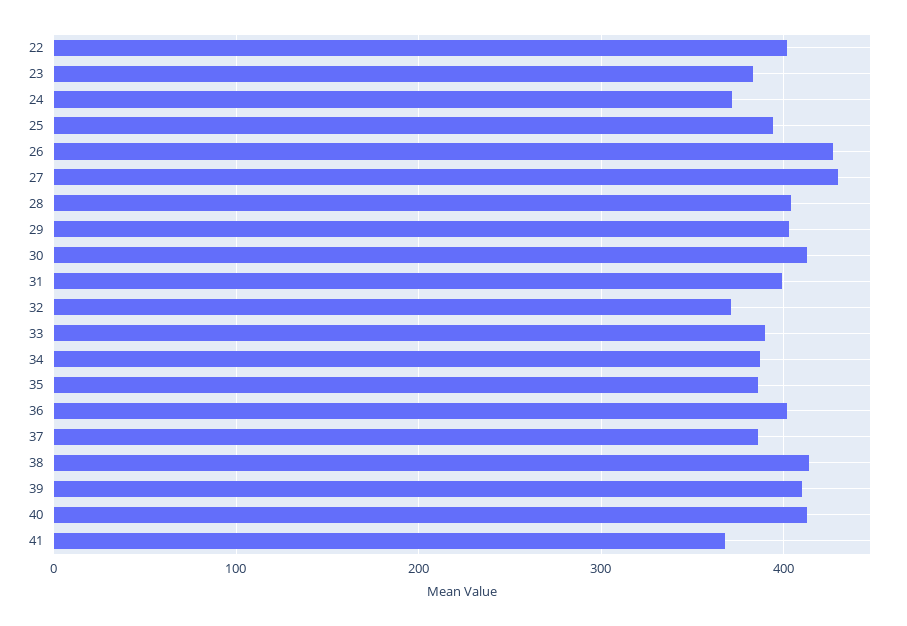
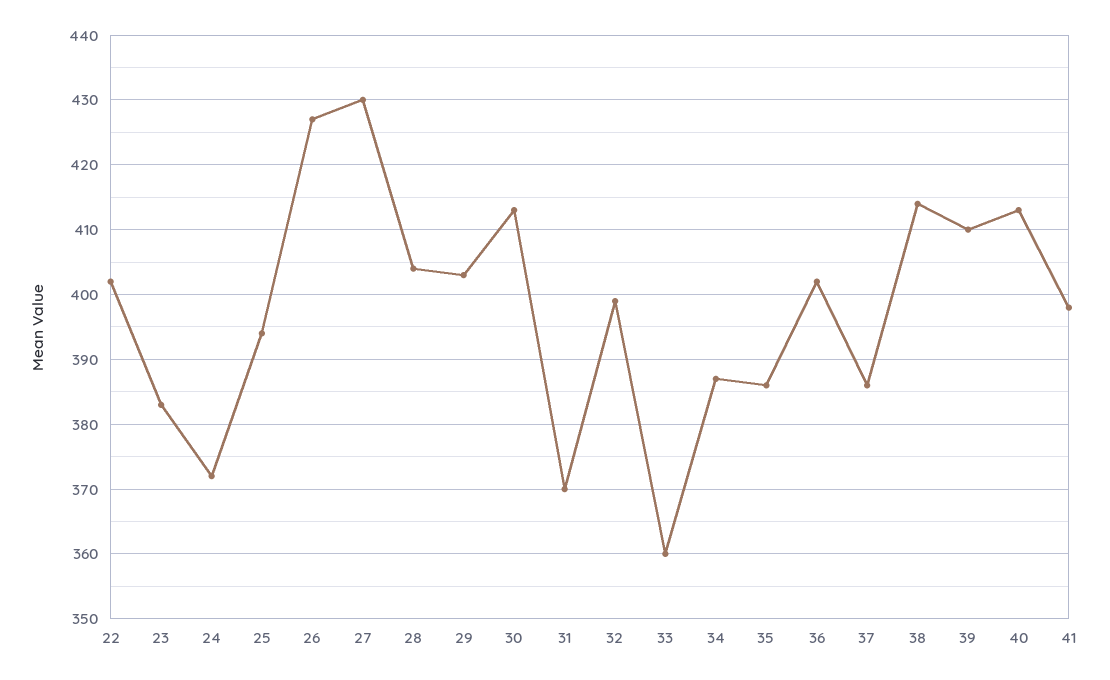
  {
    "22": 402,
    "23": 383,
    "24": 372,
    "25": 394,
    "26": 427,
    "27": 430,
    "28": 404,
    "29": 403,
    "30": 413,
-   "31": 400,
+   "31": 370,
-   "32": 370,
+   "32": 399,
-   "33": 390,
+   "33": 360,
    "34": 387,
    "35": 386,
    "36": 402,
    "37": 386,
    "38": 414,
    "39": 410,
    "40": 413,
-   "41": 370
+   "41": 398
  }

